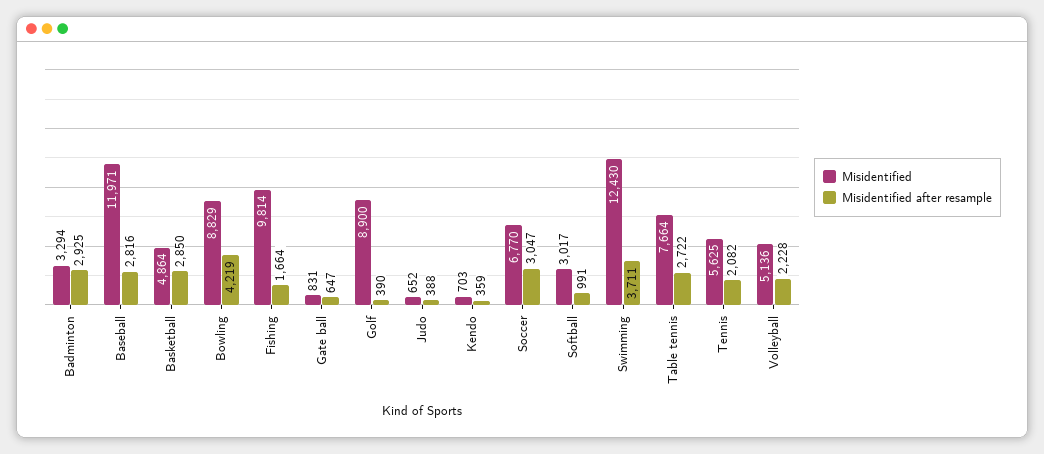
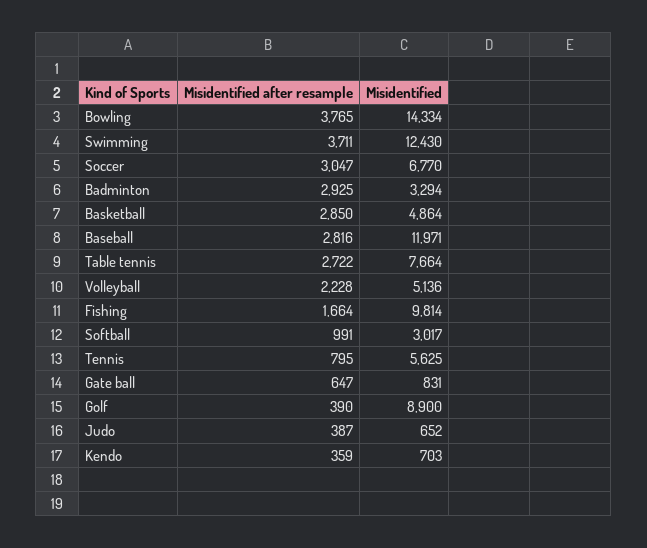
  {
    "Misidentified": {
      "Badminton": 3294,
      "Baseball": 11971,
      "Basketball": 4864,
-     "Bowling": 8829,
+     "Bowling": 14334,
      "Fishing": 9814,
      "Gate ball": 831,
      "Golf": 8900,
      "Judo": 652,
      "Kendo": 703,
      "Soccer": 6770,
      "Softball": 3017,
      "Swimming": 12430,
      "Table tennis": 7664,
      "Tennis": 5625,
      "Volleyball": 5136
    },
    "Misidentified after resample": {
      "Badminton": 2925,
      "Baseball": 2816,
      "Basketball": 2850,
-     "Bowling": 4219,
+     "Bowling": 3765,
      "Fishing": 1664,
      "Gate ball": 647,
      "Golf": 390,
-     "Judo": 388,
+     "Judo": 387,
      "Kendo": 359,
      "Soccer": 3047,
      "Softball": 991,
      "Swimming": 3711,
      "Table tennis": 2722,
-     "Tennis": 2082,
+     "Tennis": 795,
      "Volleyball": 2228
    }
  }

